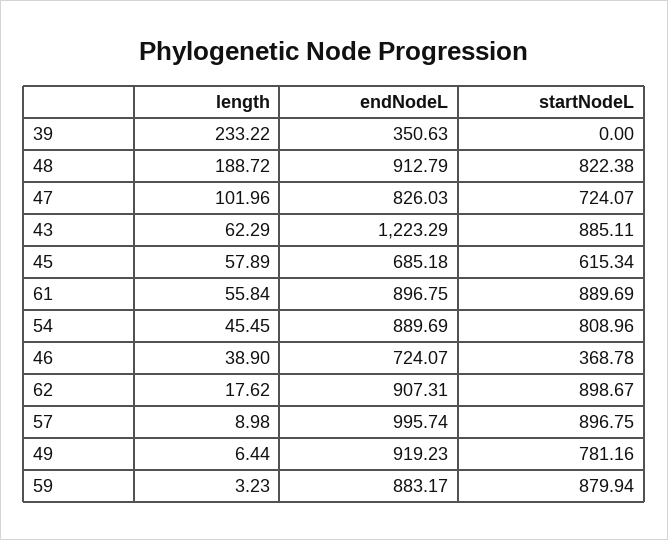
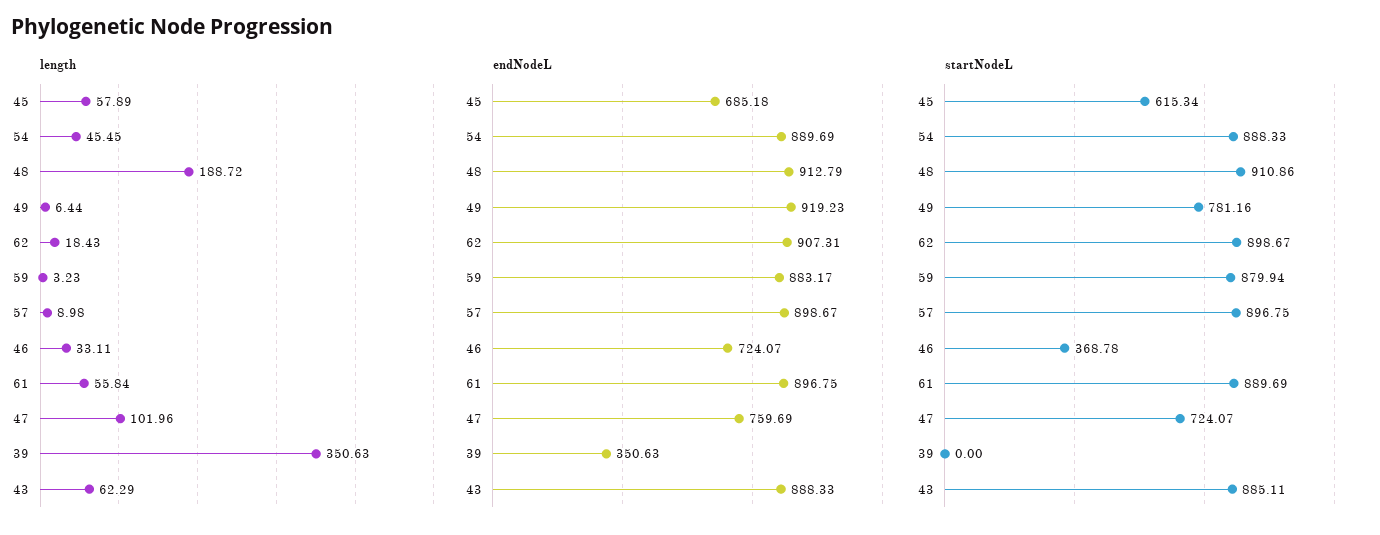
  {
    "length": {
-     "39": 233.22,
+     "39": 350.63,
      "48": 188.72,
      "47": 101.96,
      "43": 62.29,
      "45": 57.89,
      "61": 55.84,
      "54": 45.45,
-     "46": 38.9,
+     "46": 33.11,
-     "62": 17.62,
+     "62": 18.43,
      "57": 8.98,
      "49": 6.44,
      "59": 3.23
    },
    "endNodeL": {
      "39": 350.63,
      "48": 912.79,
-     "47": 826.03,
+     "47": 759.69,
-     "43": 1223.29,
+     "43": 888.33,
      "45": 685.18,
      "61": 896.75,
      "54": 889.69,
      "46": 724.07,
      "62": 907.31,
-     "57": 995.74,
+     "57": 898.67,
      "49": 919.23,
      "59": 883.17
    },
    "startNodeL": {
      "39": 0,
-     "48": 822.38,
+     "48": 910.86,
      "47": 724.07,
      "43": 885.11,
      "45": 615.34,
      "61": 889.69,
-     "54": 808.96,
+     "54": 888.33,
      "46": 368.78,
      "62": 898.67,
      "57": 896.75,
      "49": 781.16,
      "59": 879.94
    }
  }

